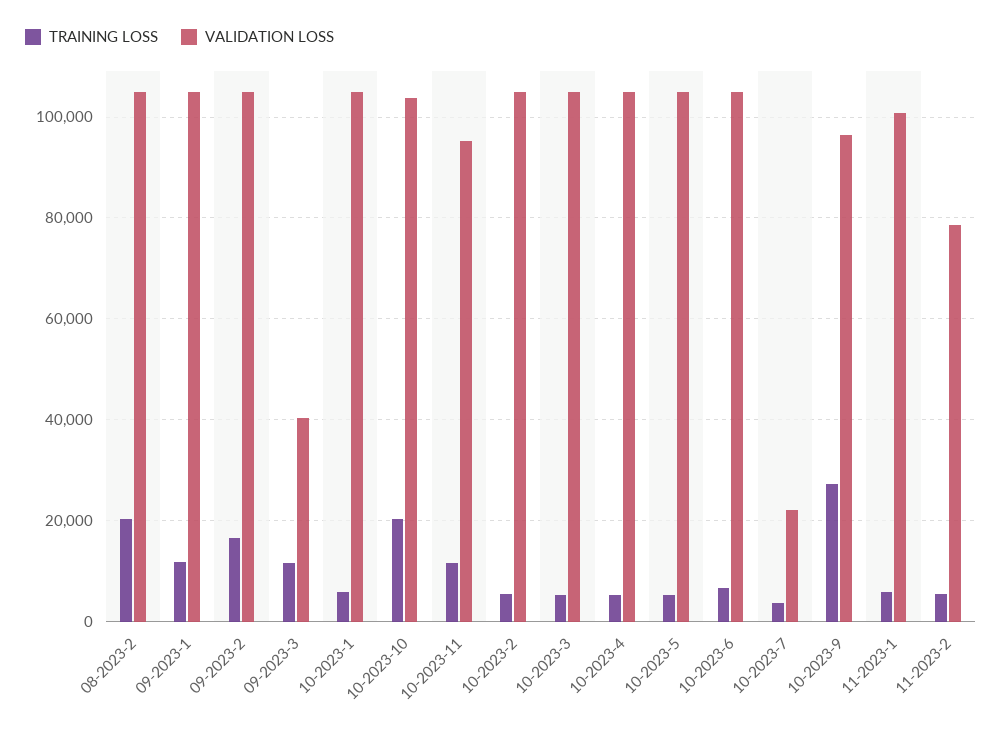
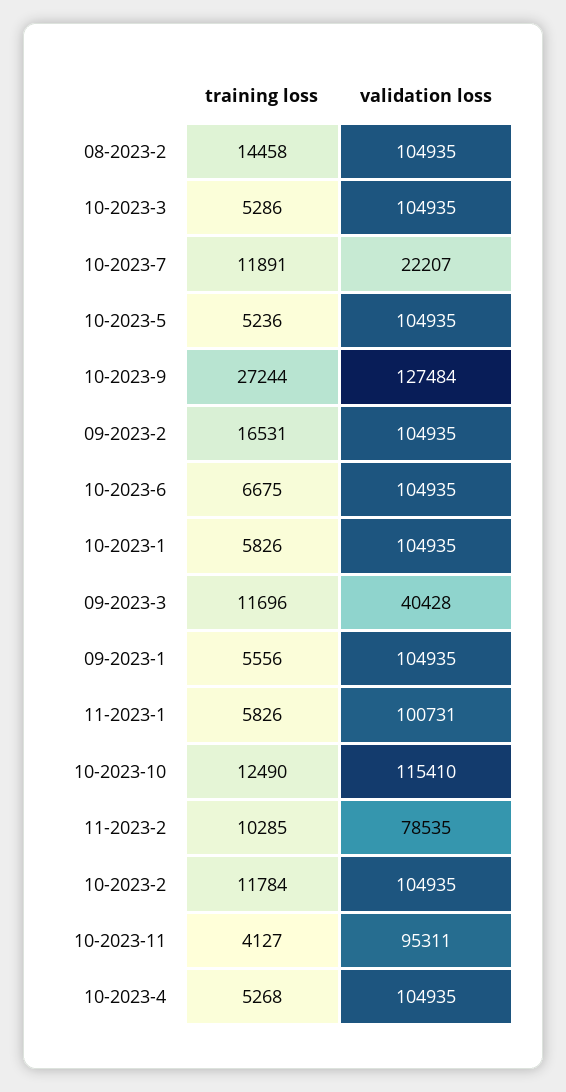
  {
    "TRAINING LOSS": {
-     "08-2023-2": 20000,
+     "08-2023-2": 14458,
-     "09-2023-1": 12000,
+     "09-2023-1": 5556,
      "09-2023-2": 16531,
      "09-2023-3": 11696,
      "10-2023-1": 5826,
-     "10-2023-10": 20000,
+     "10-2023-10": 12490,
-     "10-2023-11": 12000,
+     "10-2023-11": 4127,
-     "10-2023-2": 6000,
+     "10-2023-2": 11784,
      "10-2023-3": 5286,
      "10-2023-4": 5268,
      "10-2023-5": 5236,
      "10-2023-6": 6675,
-     "10-2023-7": 4000,
+     "10-2023-7": 11891,
      "10-2023-9": 27244,
      "11-2023-1": 5826,
-     "11-2023-2": 6000
+     "11-2023-2": 10285
    },
    "VALIDATION LOSS": {
      "08-2023-2": 104935,
      "09-2023-1": 104935,
      "09-2023-2": 104935,
      "09-2023-3": 40428,
      "10-2023-1": 104935,
-     "10-2023-10": 104000,
+     "10-2023-10": 115410,
      "10-2023-11": 95311,
      "10-2023-2": 104935,
      "10-2023-3": 104935,
      "10-2023-4": 104935,
      "10-2023-5": 104935,
      "10-2023-6": 104935,
      "10-2023-7": 22207,
-     "10-2023-9": 96000,
+     "10-2023-9": 127484,
      "11-2023-1": 100731,
      "11-2023-2": 78535
    }
  }

